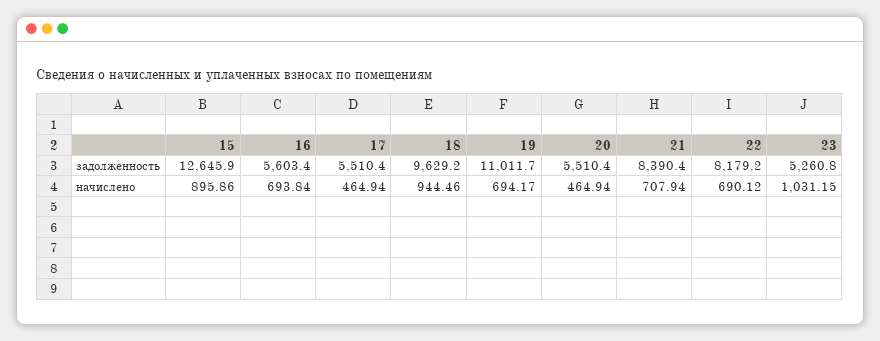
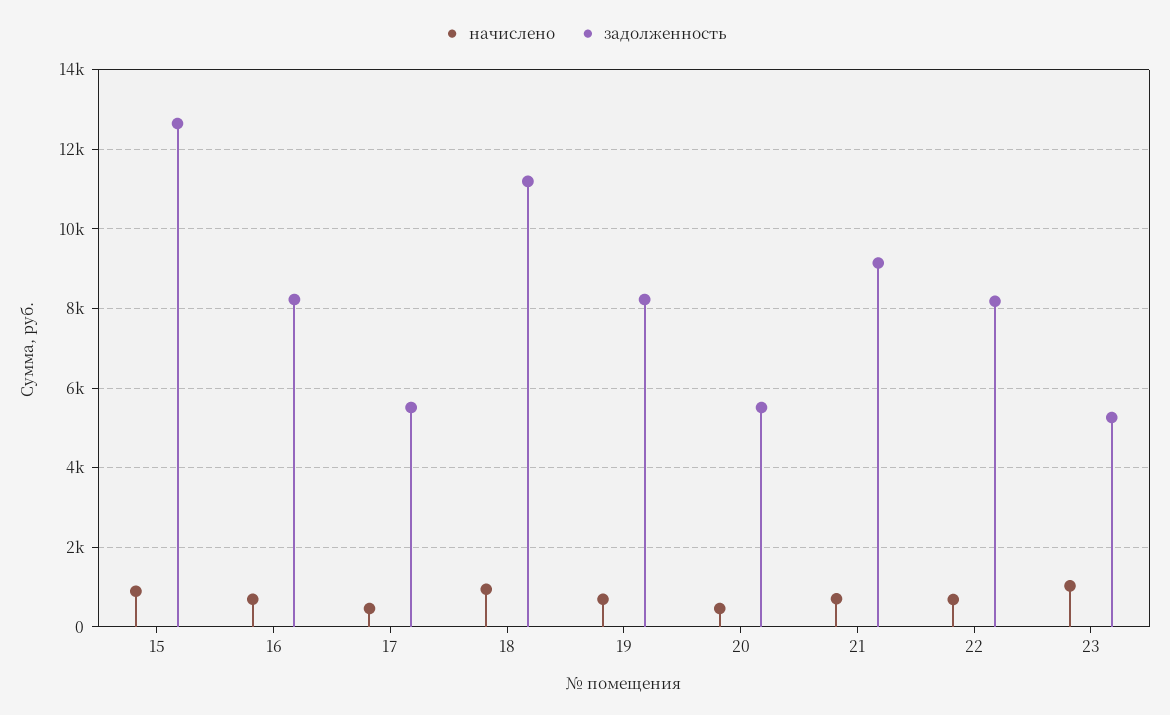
  {
    "задолженность": {
      "15": 12645.9,
-     "16": 5603.4,
+     "16": 8200,
      "17": 5510.4,
-     "18": 9629.2,
+     "18": 11200,
-     "19": 11011.7,
+     "19": 8200,
      "20": 5510.4,
-     "21": 8390.4,
+     "21": 9200,
      "22": 8179.2,
      "23": 5260.8
    },
    "начислено": {
      "15": 895.86,
      "16": 693.84,
      "17": 464.94,
      "18": 944.46,
      "19": 694.17,
      "20": 464.94,
      "21": 707.94,
      "22": 690.12,
      "23": 1031.15
    }
  }

